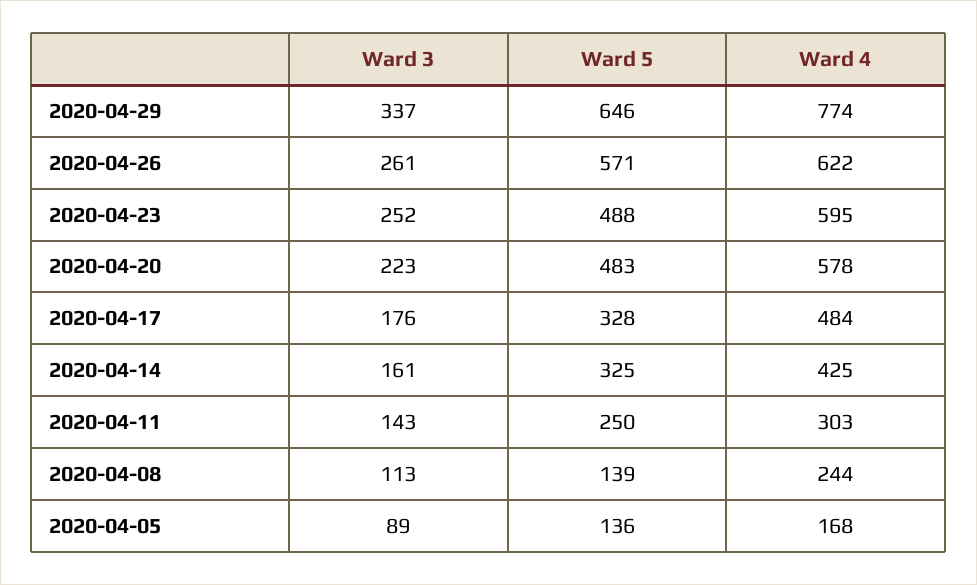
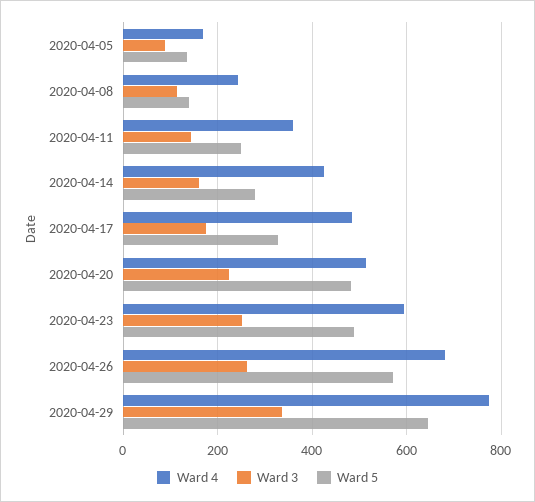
  {
    "Ward 3": {
      "2020-04-29": 337,
      "2020-04-26": 261,
      "2020-04-23": 252,
      "2020-04-20": 223,
      "2020-04-17": 176,
      "2020-04-14": 161,
      "2020-04-11": 143,
      "2020-04-08": 113,
      "2020-04-05": 89
    },
    "Ward 5": {
      "2020-04-29": 646,
      "2020-04-26": 571,
      "2020-04-23": 488,
      "2020-04-20": 483,
      "2020-04-17": 328,
-     "2020-04-14": 325,
+     "2020-04-14": 280,
      "2020-04-11": 250,
      "2020-04-08": 139,
      "2020-04-05": 136
    },
    "Ward 4": {
      "2020-04-29": 774,
-     "2020-04-26": 622,
+     "2020-04-26": 680,
      "2020-04-23": 595,
-     "2020-04-20": 578,
+     "2020-04-20": 520,
      "2020-04-17": 484,
      "2020-04-14": 425,
-     "2020-04-11": 303,
+     "2020-04-11": 360,
      "2020-04-08": 244,
      "2020-04-05": 168
    }
  }

